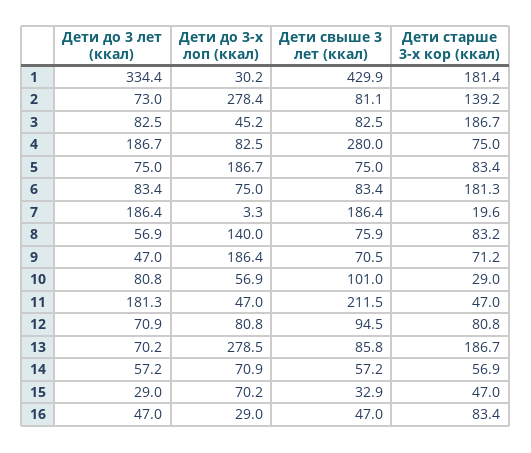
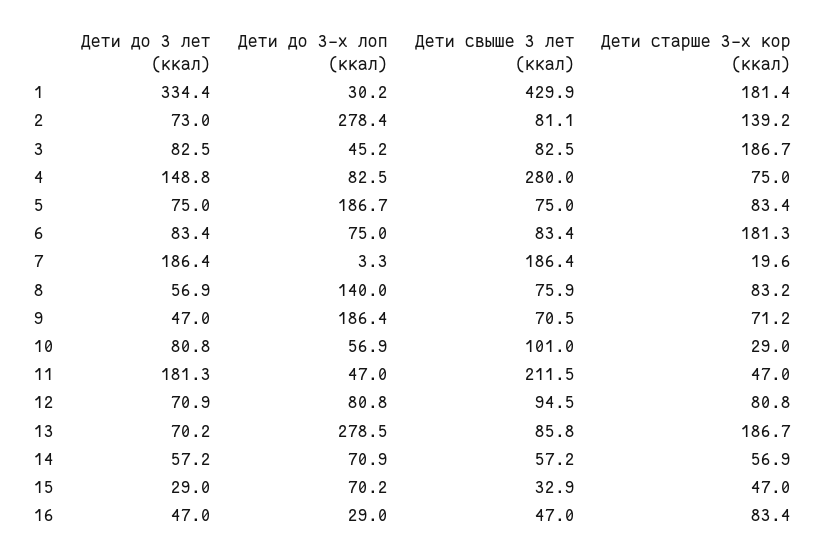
  {
    "Дети до 3 лет (ккал)": {
      "1": 334.4,
      "2": 73,
      "3": 82.5,
-     "4": 186.7,
+     "4": 148.8,
      "5": 75,
      "6": 83.4,
      "7": 186.4,
      "8": 56.9,
      "9": 47,
      "10": 80.8,
      "11": 181.3,
      "12": 70.9,
      "13": 70.2,
      "14": 57.2,
      "15": 29,
      "16": 47
    },
    "Дети до 3-х лоп (ккал)": {
      "1": 30.2,
      "2": 278.4,
      "3": 45.2,
      "4": 82.5,
      "5": 186.7,
      "6": 75,
      "7": 3.3,
      "8": 140,
      "9": 186.4,
      "10": 56.9,
      "11": 47,
      "12": 80.8,
      "13": 278.5,
      "14": 70.9,
      "15": 70.2,
      "16": 29
    },
    "Дети свыше 3 лет (ккал)": {
      "1": 429.9,
      "2": 81.1,
      "3": 82.5,
      "4": 280,
      "5": 75,
      "6": 83.4,
      "7": 186.4,
      "8": 75.9,
      "9": 70.5,
      "10": 101,
      "11": 211.5,
      "12": 94.5,
      "13": 85.8,
      "14": 57.2,
      "15": 32.9,
      "16": 47
    },
    "Дети старше 3-х кор (ккал)": {
      "1": 181.4,
      "2": 139.2,
      "3": 186.7,
      "4": 75,
      "5": 83.4,
      "6": 181.3,
      "7": 19.6,
      "8": 83.2,
      "9": 71.2,
      "10": 29,
      "11": 47,
      "12": 80.8,
      "13": 186.7,
      "14": 56.9,
      "15": 47,
      "16": 83.4
    }
  }

